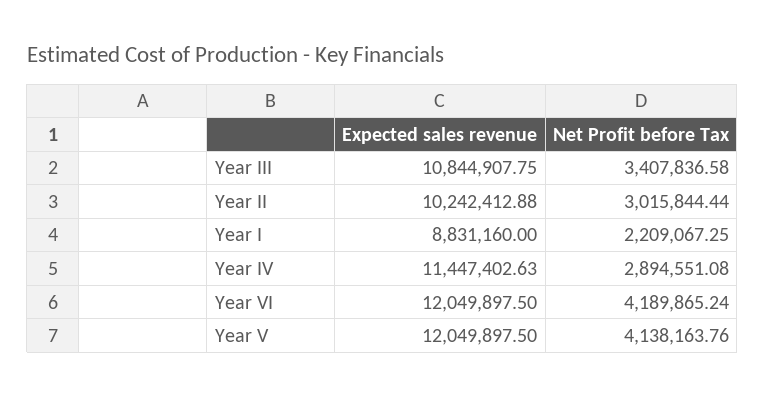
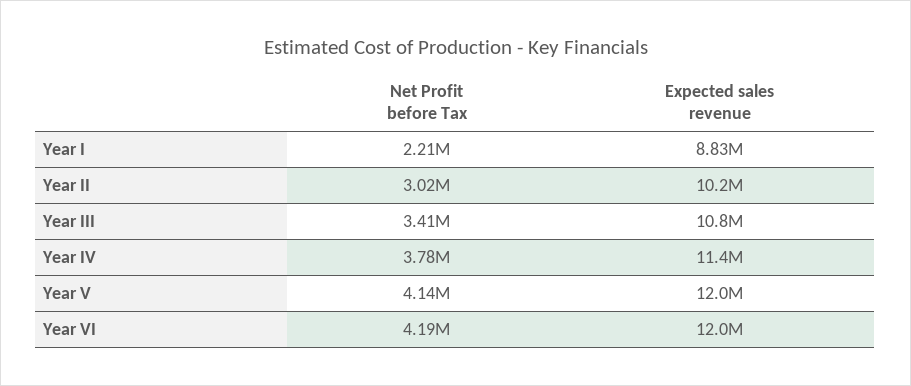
  {
    "Expected sales revenue": {
      "Year III": 10844907.75,
      "Year II": 10242412.88,
      "Year I": 8831160,
      "Year IV": 11447402.63,
      "Year VI": 12049897.5,
      "Year V": 12049897.5
    },
    "Net Profit before Tax": {
      "Year III": 3407836.58,
      "Year II": 3015844.44,
      "Year I": 2209067.25,
-     "Year IV": 2894551.08,
+     "Year IV": 3780000,
      "Year VI": 4189865.24,
      "Year V": 4138163.76
    }
  }

